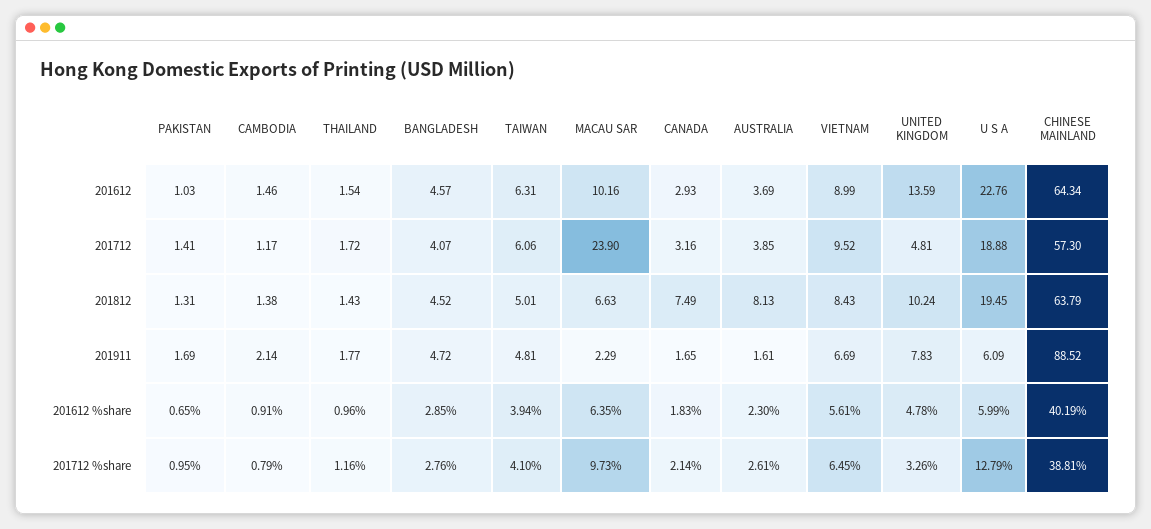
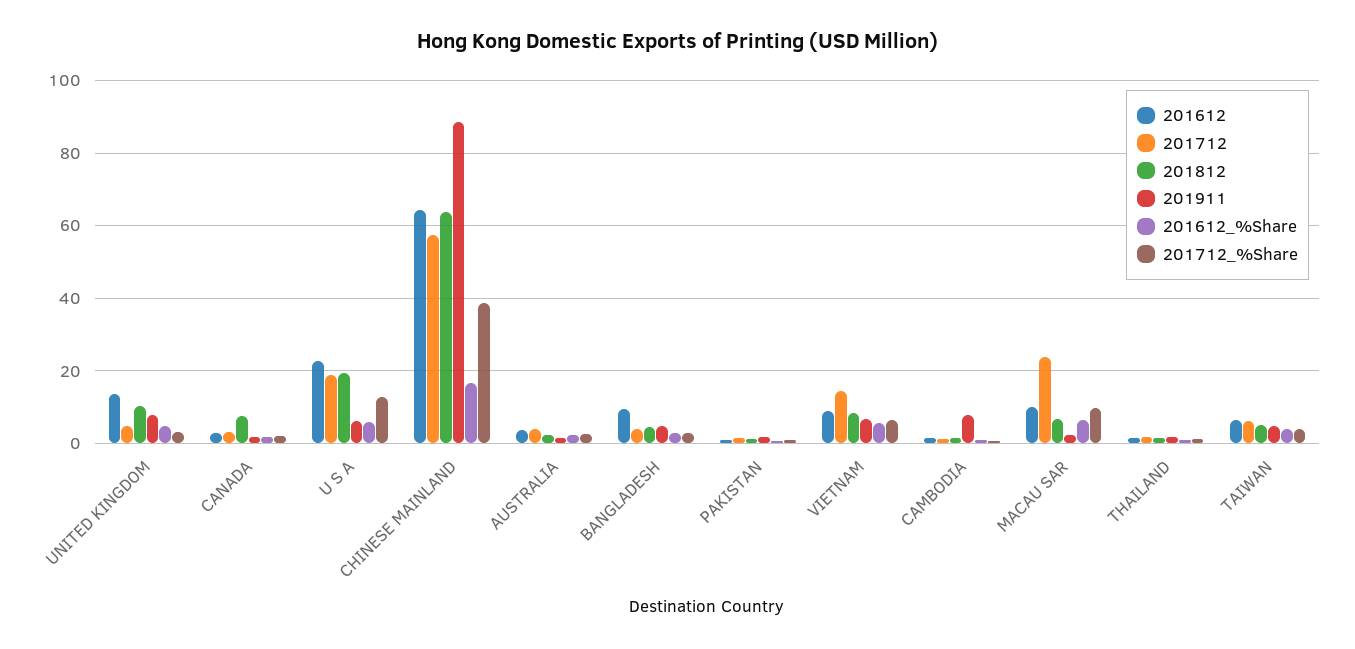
  {
    "201612": {
      "PAKISTAN": 1.03,
      "CAMBODIA": 1.46,
      "THAILAND": 1.54,
-     "BANGLADESH": 4.57,
+     "BANGLADESH": 10,
      "TAIWAN": 6.31,
      "MACAU SAR": 10.16,
      "CANADA": 2.93,
      "AUSTRALIA": 3.69,
      "VIETNAM": 8.99,
      "UNITED KINGDOM": 13.59,
      "U S A": 22.76,
      "CHINESE MAINLAND": 64.34
    },
    "201712": {
      "PAKISTAN": 1.41,
      "CAMBODIA": 1.17,
      "THAILAND": 1.72,
      "BANGLADESH": 4.07,
      "TAIWAN": 6.06,
      "MACAU SAR": 23.9,
      "CANADA": 3.16,
      "AUSTRALIA": 3.85,
-     "VIETNAM": 9.52,
+     "VIETNAM": 14,
      "UNITED KINGDOM": 4.81,
      "U S A": 18.88,
      "CHINESE MAINLAND": 57.3
    },
    "201812": {
      "PAKISTAN": 1.31,
      "CAMBODIA": 1.38,
      "THAILAND": 1.43,
      "BANGLADESH": 4.52,
      "TAIWAN": 5.01,
      "MACAU SAR": 6.63,
      "CANADA": 7.49,
-     "AUSTRALIA": 8.13,
+     "AUSTRALIA": 2,
      "VIETNAM": 8.43,
      "UNITED KINGDOM": 10.24,
      "U S A": 19.45,
      "CHINESE MAINLAND": 63.79
    },
    "201911": {
      "PAKISTAN": 1.69,
-     "CAMBODIA": 2.14,
+     "CAMBODIA": 8,
      "THAILAND": 1.77,
      "BANGLADESH": 4.72,
      "TAIWAN": 4.81,
      "MACAU SAR": 2.29,
      "CANADA": 1.65,
      "AUSTRALIA": 1.61,
      "VIETNAM": 6.69,
      "UNITED KINGDOM": 7.83,
      "U S A": 6.09,
      "CHINESE MAINLAND": 88.52
    },
    "201612 %share": {
      "PAKISTAN": 0.65,
      "CAMBODIA": 0.91,
      "THAILAND": 0.96,
      "BANGLADESH": 2.85,
      "TAIWAN": 3.94,
      "MACAU SAR": 6.35,
      "CANADA": 1.83,
      "AUSTRALIA": 2.3,
      "VIETNAM": 5.61,
      "UNITED KINGDOM": 4.78,
      "U S A": 5.99,
-     "CHINESE MAINLAND": 40.19
+     "CHINESE MAINLAND": 16
    },
    "201712 %share": {
      "PAKISTAN": 0.95,
      "CAMBODIA": 0.79,
      "THAILAND": 1.16,
      "BANGLADESH": 2.76,
      "TAIWAN": 4.1,
      "MACAU SAR": 9.73,
      "CANADA": 2.14,
      "AUSTRALIA": 2.61,
      "VIETNAM": 6.45,
      "UNITED KINGDOM": 3.26,
      "U S A": 12.79,
      "CHINESE MAINLAND": 38.81
    }
  }

